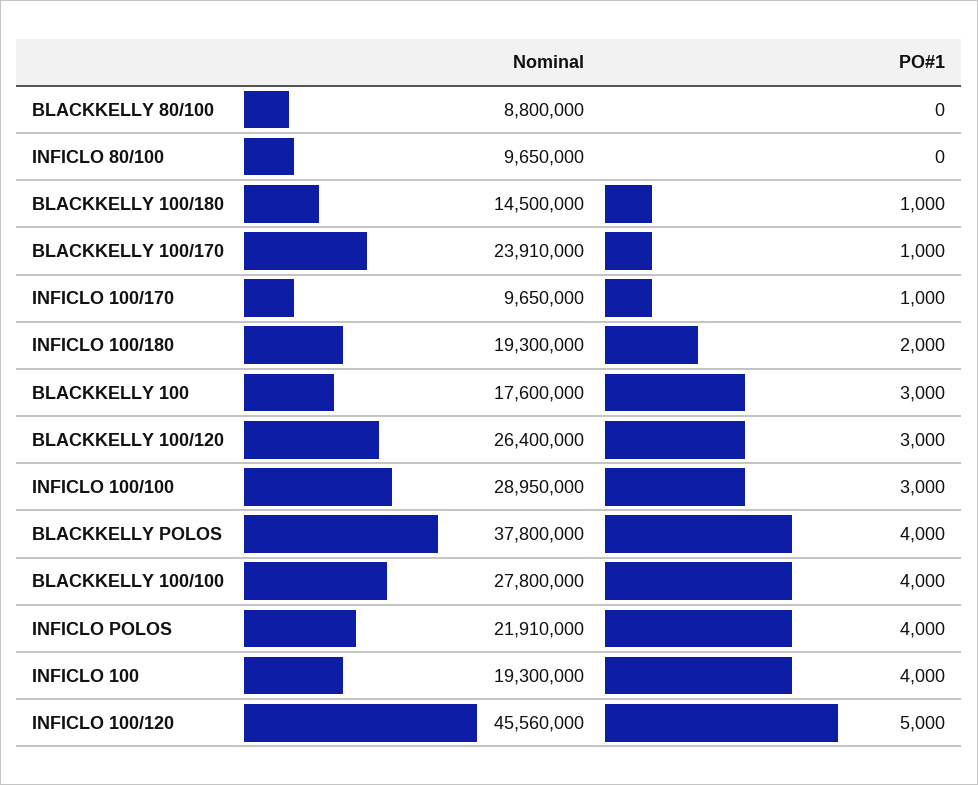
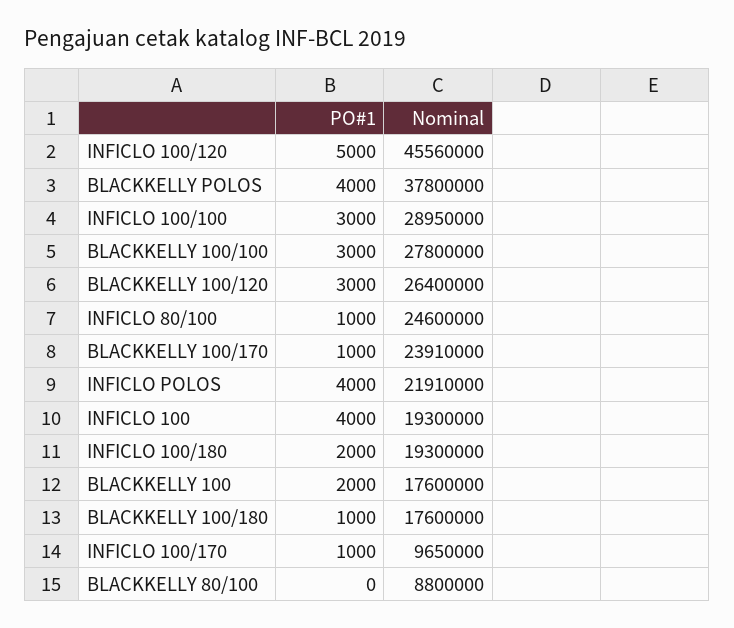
  {
    "Nominal": {
      "BLACKKELLY 80/100": 8800000,
-     "INFICLO 80/100": 9650000,
+     "INFICLO 80/100": 24600000,
-     "BLACKKELLY 100/180": 14500000,
+     "BLACKKELLY 100/180": 17600000,
      "BLACKKELLY 100/170": 23910000,
      "INFICLO 100/170": 9650000,
      "INFICLO 100/180": 19300000,
      "BLACKKELLY 100": 17600000,
      "BLACKKELLY 100/120": 26400000,
      "INFICLO 100/100": 28950000,
      "BLACKKELLY POLOS": 37800000,
      "BLACKKELLY 100/100": 27800000,
      "INFICLO POLOS": 21910000,
      "INFICLO 100": 19300000,
      "INFICLO 100/120": 45560000
    },
    "PO#1": {
      "BLACKKELLY 80/100": 0,
-     "INFICLO 80/100": 0,
+     "INFICLO 80/100": 1000,
      "BLACKKELLY 100/180": 1000,
      "BLACKKELLY 100/170": 1000,
      "INFICLO 100/170": 1000,
      "INFICLO 100/180": 2000,
-     "BLACKKELLY 100": 3000,
+     "BLACKKELLY 100": 2000,
      "BLACKKELLY 100/120": 3000,
      "INFICLO 100/100": 3000,
      "BLACKKELLY POLOS": 4000,
-     "BLACKKELLY 100/100": 4000,
+     "BLACKKELLY 100/100": 3000,
      "INFICLO POLOS": 4000,
      "INFICLO 100": 4000,
      "INFICLO 100/120": 5000
    }
  }

